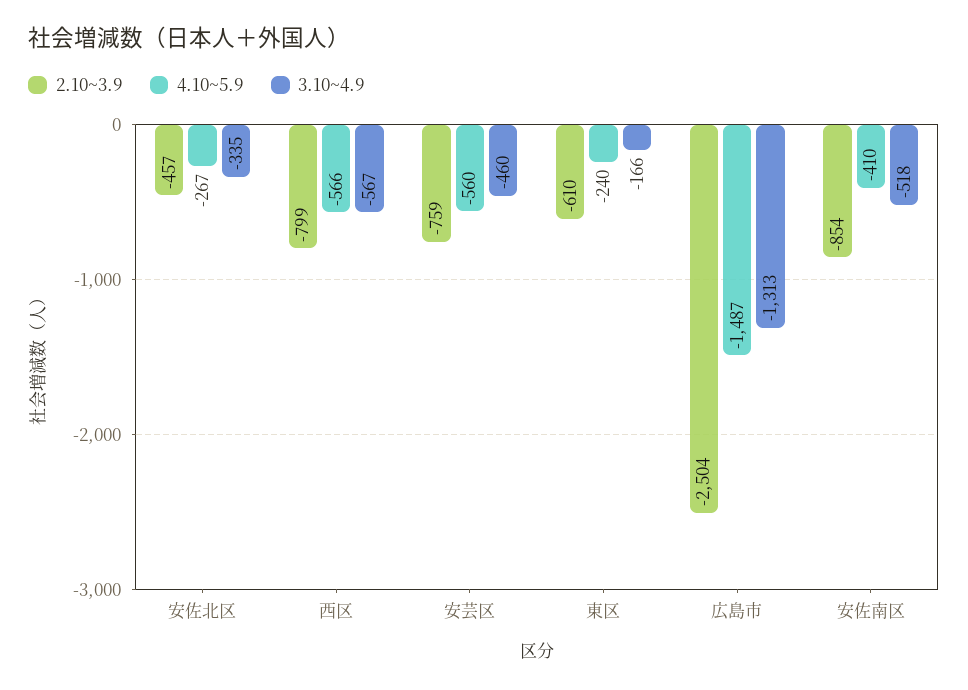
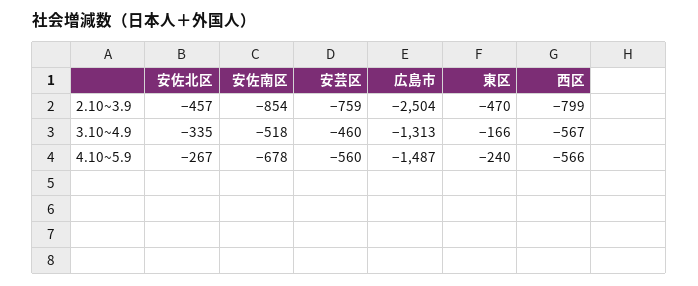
  {
    "2.10~3.9": {
      "安佐北区": -457,
      "西区": -799,
      "安芸区": -759,
-     "東区": -610,
+     "東区": -470,
      "広島市": -2504,
      "安佐南区": -854
    },
    "4.10~5.9": {
      "安佐北区": -267,
      "西区": -566,
      "安芸区": -560,
      "東区": -240,
      "広島市": -1487,
-     "安佐南区": -410
+     "安佐南区": -678
    },
    "3.10~4.9": {
      "安佐北区": -335,
      "西区": -567,
      "安芸区": -460,
      "東区": -166,
      "広島市": -1313,
      "安佐南区": -518
    }
  }

